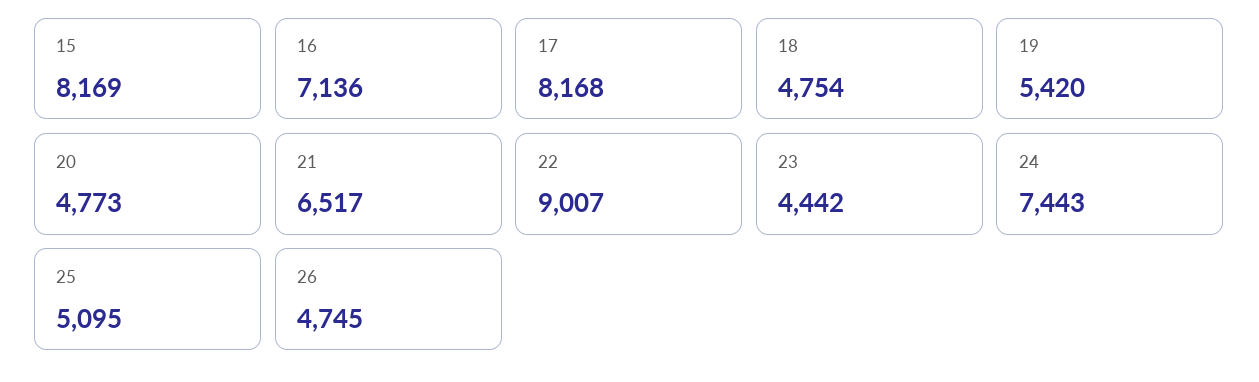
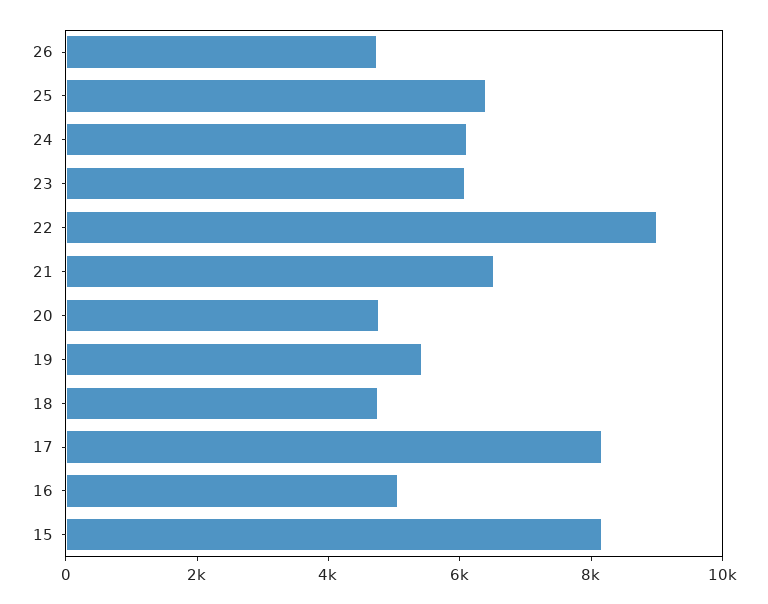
  {
    "15": 8169,
-   "16": 7136,
+   "16": 5000,
    "17": 8168,
    "18": 4754,
    "19": 5420,
    "20": 4773,
    "21": 6517,
    "22": 9007,
-   "23": 4442,
+   "23": 6000,
-   "24": 7443,
+   "24": 6000,
-   "25": 5095,
+   "25": 6500,
    "26": 4745
  }

